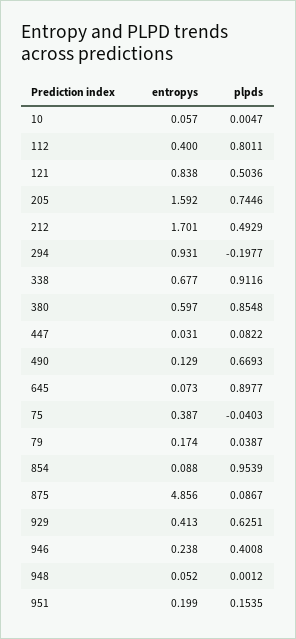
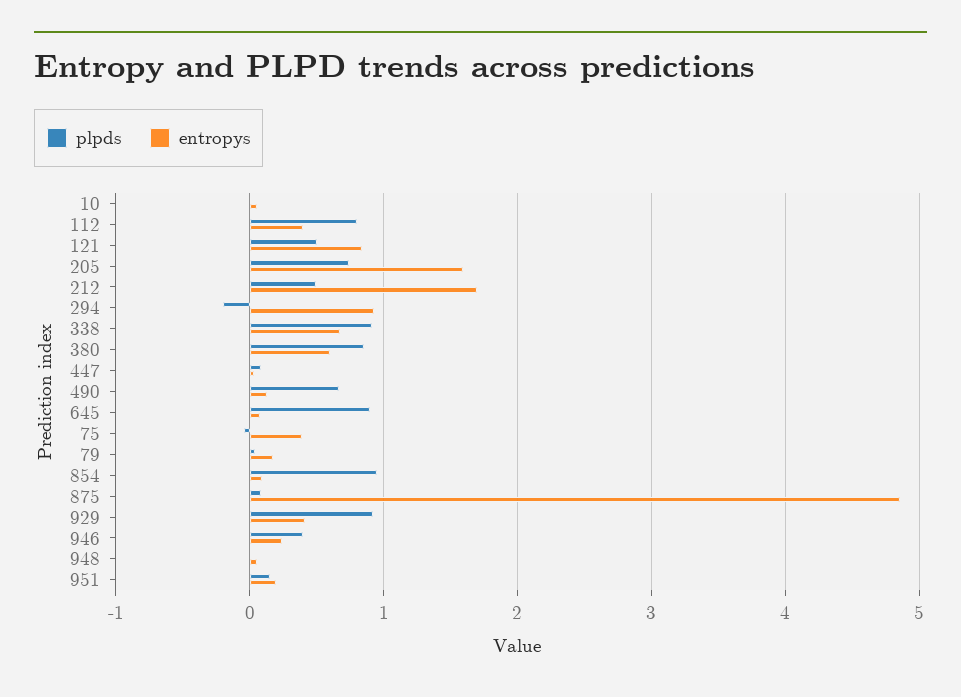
  {
    "entropys": {
      "10": 0.057,
      "112": 0.4,
      "121": 0.838,
      "205": 1.592,
      "212": 1.701,
      "294": 0.931,
      "338": 0.677,
      "380": 0.597,
      "447": 0.031,
      "490": 0.129,
      "645": 0.073,
      "75": 0.387,
      "79": 0.174,
      "854": 0.088,
      "875": 4.856,
      "929": 0.413,
      "946": 0.238,
      "948": 0.052,
      "951": 0.199
    },
    "plpds": {
      "10": 0.0047,
      "112": 0.8011,
      "121": 0.5036,
      "205": 0.7446,
      "212": 0.4929,
      "294": -0.1977,
      "338": 0.9116,
      "380": 0.8548,
      "447": 0.0822,
      "490": 0.6693,
      "645": 0.8977,
      "75": -0.0403,
      "79": 0.0387,
      "854": 0.9539,
      "875": 0.0867,
-     "929": 0.6251,
+     "929": 0.9,
      "946": 0.4008,
      "948": 0.0012,
      "951": 0.1535
    }
  }

